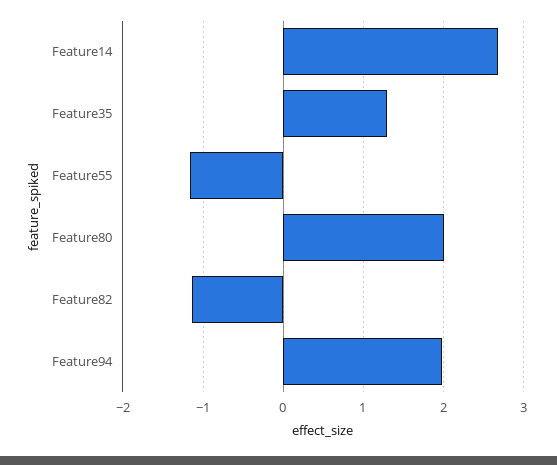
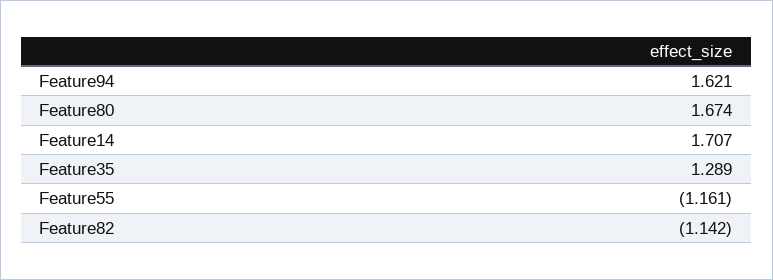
  {
-   "Feature14": 2.7,
+   "Feature14": 1.707,
    "Feature35": 1.289,
    "Feature55": -1.161,
-   "Feature80": 2,
+   "Feature80": 1.674,
    "Feature82": -1.142,
-   "Feature94": 2
+   "Feature94": 1.621
  }

